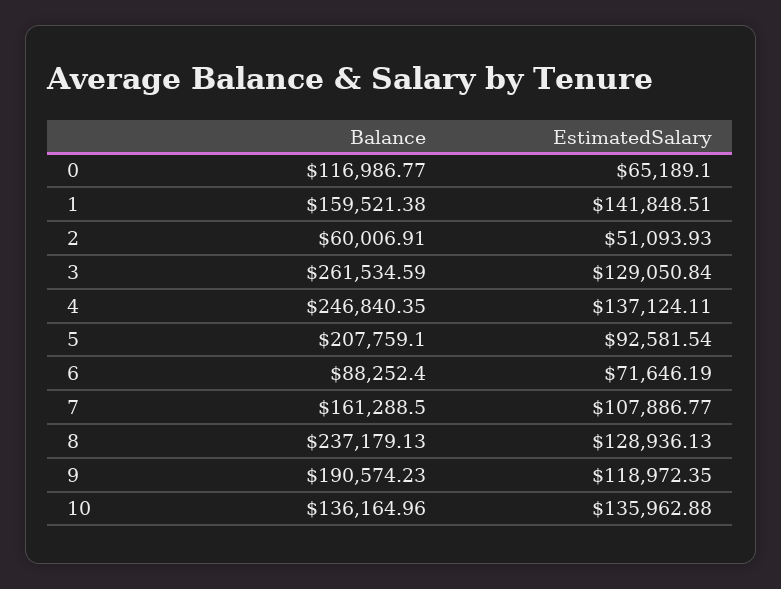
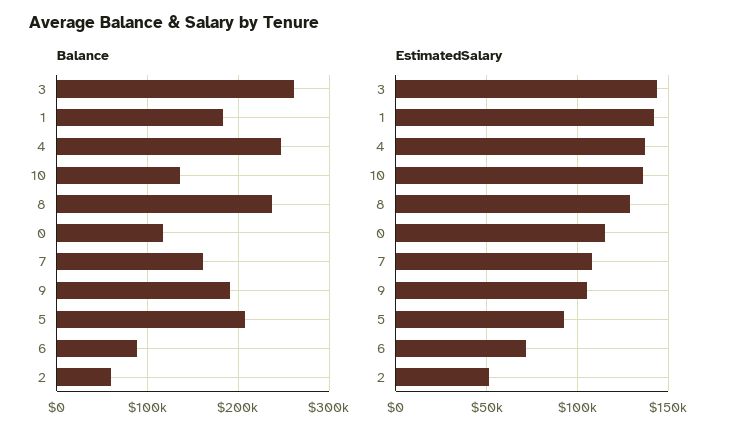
  {
    "Balance": {
      "0": 116986.77,
-     "1": 159521.38,
+     "1": 180000,
      "2": 60006.91,
      "3": 261534.59,
      "4": 246840.35,
      "5": 207759.1,
      "6": 88252.4,
      "7": 161288.5,
      "8": 237179.13,
      "9": 190574.23,
      "10": 136164.96
    },
    "EstimatedSalary": {
-     "0": 65189.1,
+     "0": 115000,
      "1": 141848.51,
      "2": 51093.93,
-     "3": 129050.84,
+     "3": 145000,
      "4": 137124.11,
      "5": 92581.54,
      "6": 71646.19,
      "7": 107886.77,
      "8": 128936.13,
-     "9": 118972.35,
+     "9": 105000,
      "10": 135962.88
    }
  }

